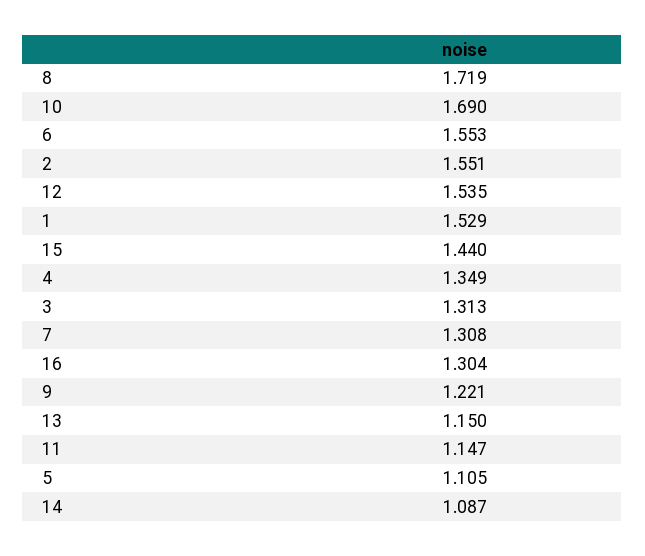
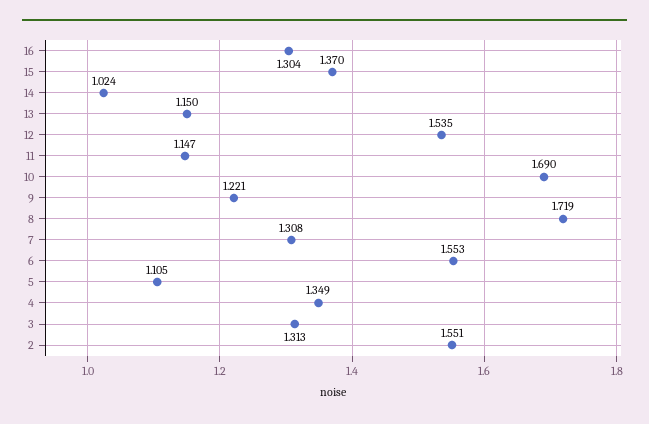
  {
    "8": 1.719,
    "10": 1.69,
    "6": 1.553,
    "2": 1.551,
    "12": 1.535,
-   "1": 1.529,
-   "15": 1.44,
+   "15": 1.37,
    "4": 1.349,
    "3": 1.313,
    "7": 1.308,
    "16": 1.304,
    "9": 1.221,
    "13": 1.15,
    "11": 1.147,
    "5": 1.105,
-   "14": 1.087
+   "14": 1.024
  }

